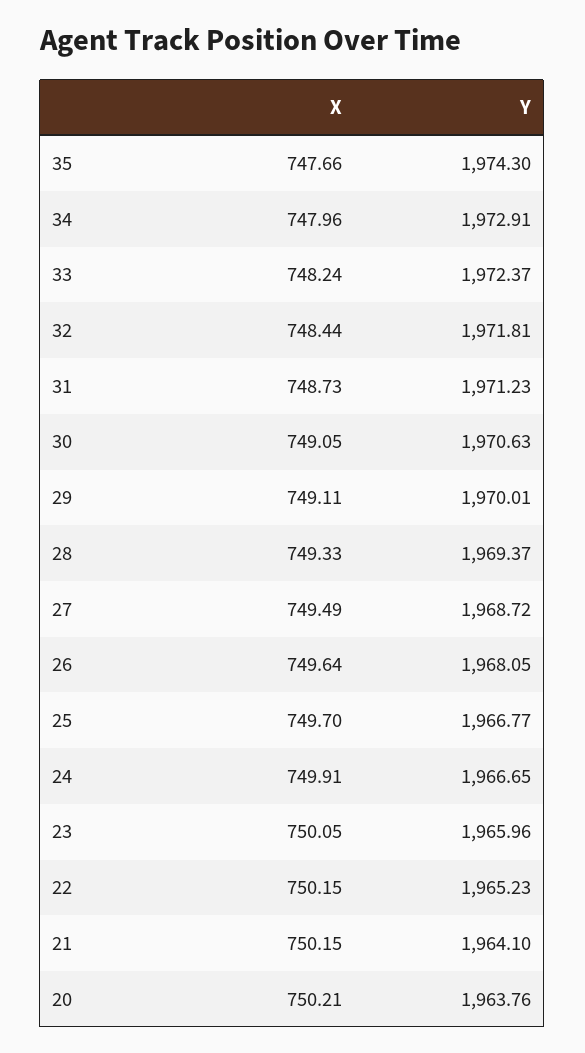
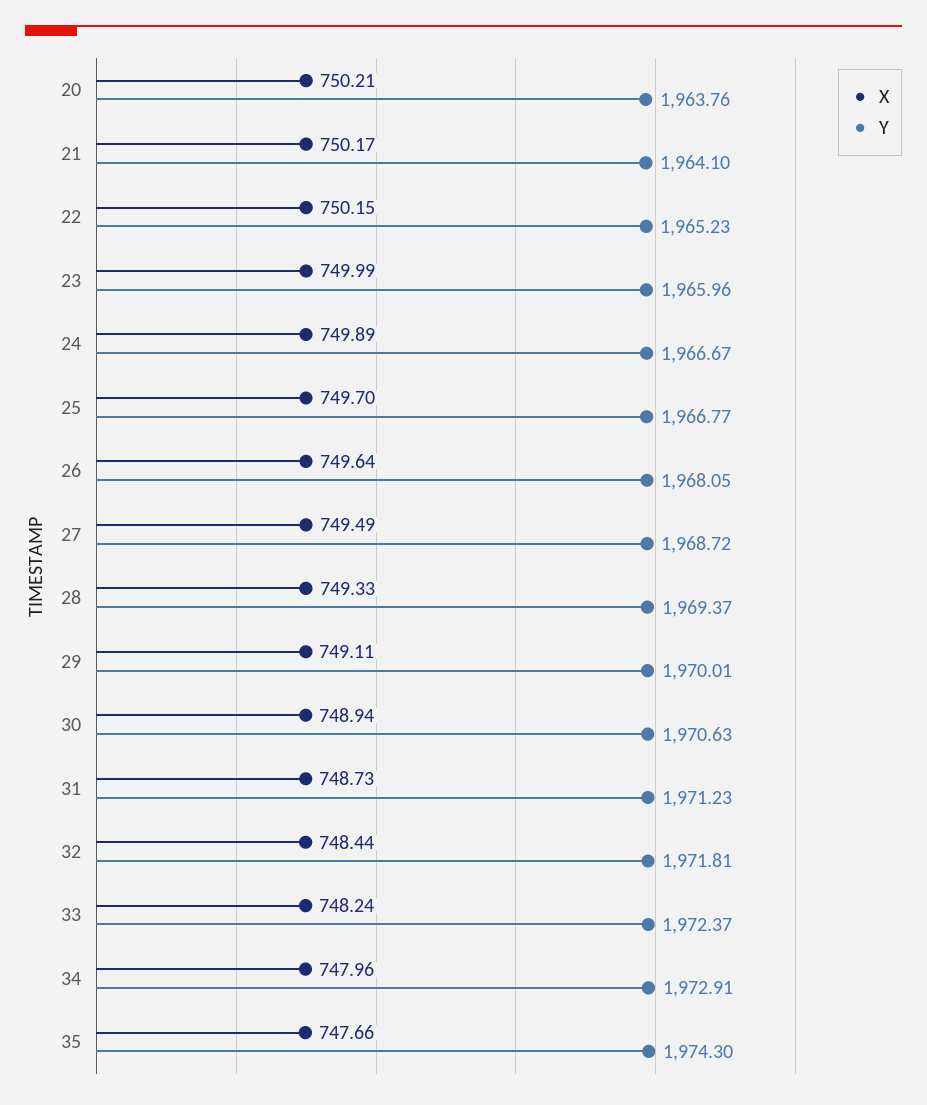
  {
    "X": {
      "35": 747.66,
      "34": 747.96,
      "33": 748.24,
      "32": 748.44,
      "31": 748.73,
-     "30": 749.05,
+     "30": 748.94,
      "29": 749.11,
      "28": 749.33,
      "27": 749.49,
      "26": 749.64,
      "25": 749.7,
-     "24": 749.91,
+     "24": 749.89,
-     "23": 750.05,
+     "23": 749.99,
      "22": 750.15,
-     "21": 750.15,
+     "21": 750.17,
      "20": 750.21
    },
    "Y": {
      "35": 1974.3,
      "34": 1972.91,
      "33": 1972.37,
      "32": 1971.81,
      "31": 1971.23,
      "30": 1970.63,
      "29": 1970.01,
      "28": 1969.37,
      "27": 1968.72,
      "26": 1968.05,
      "25": 1966.77,
-     "24": 1966.65,
+     "24": 1966.67,
      "23": 1965.96,
      "22": 1965.23,
      "21": 1964.1,
      "20": 1963.76
    }
  }

